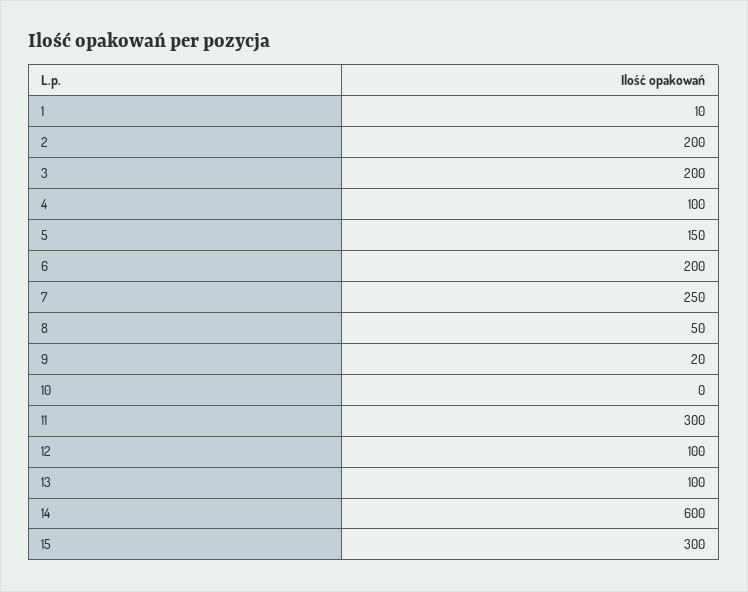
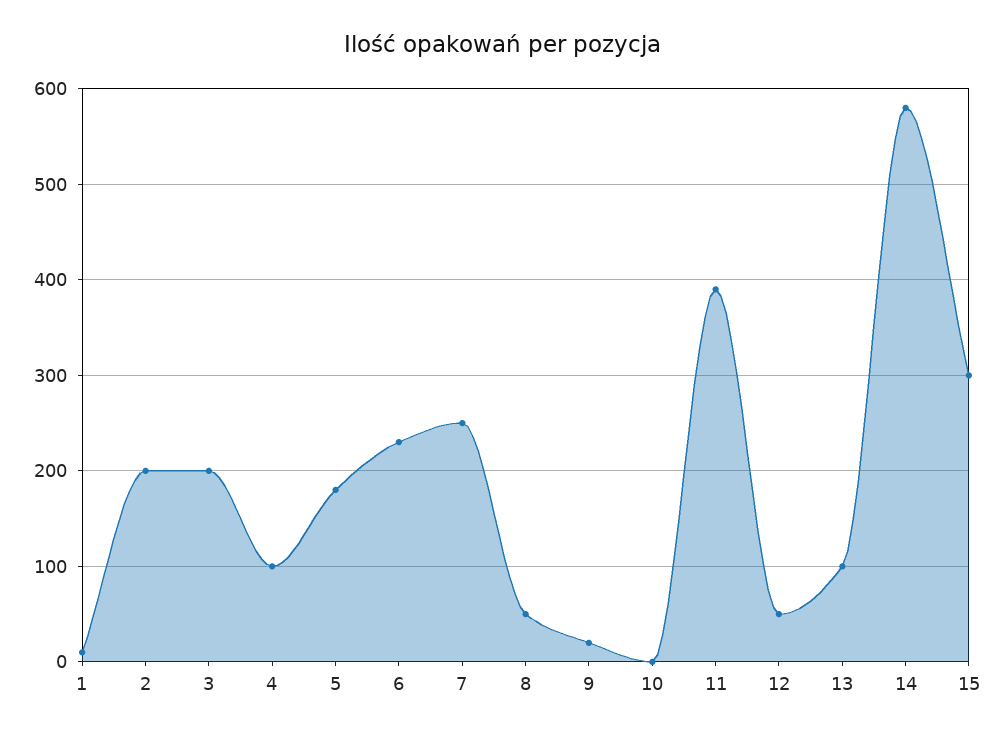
  {
    "1": 10,
    "2": 200,
    "3": 200,
    "4": 100,
-   "5": 150,
+   "5": 180,
-   "6": 200,
+   "6": 230,
    "7": 250,
    "8": 50,
    "9": 20,
    "10": 0,
-   "11": 300,
+   "11": 390,
-   "12": 100,
+   "12": 50,
    "13": 100,
-   "14": 600,
+   "14": 580,
    "15": 300
  }

